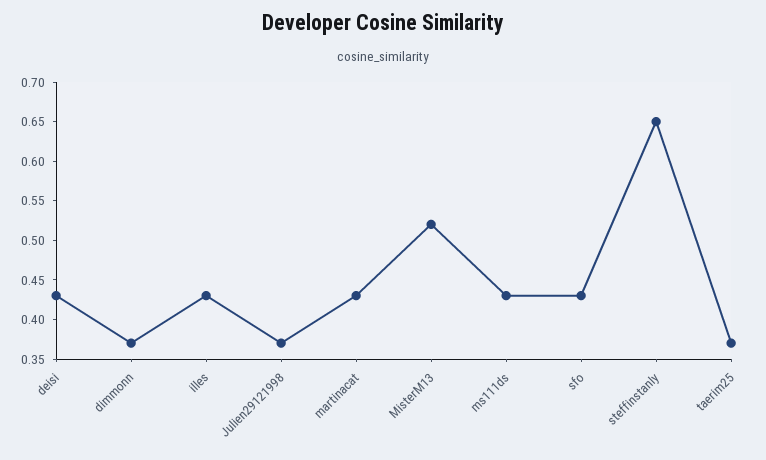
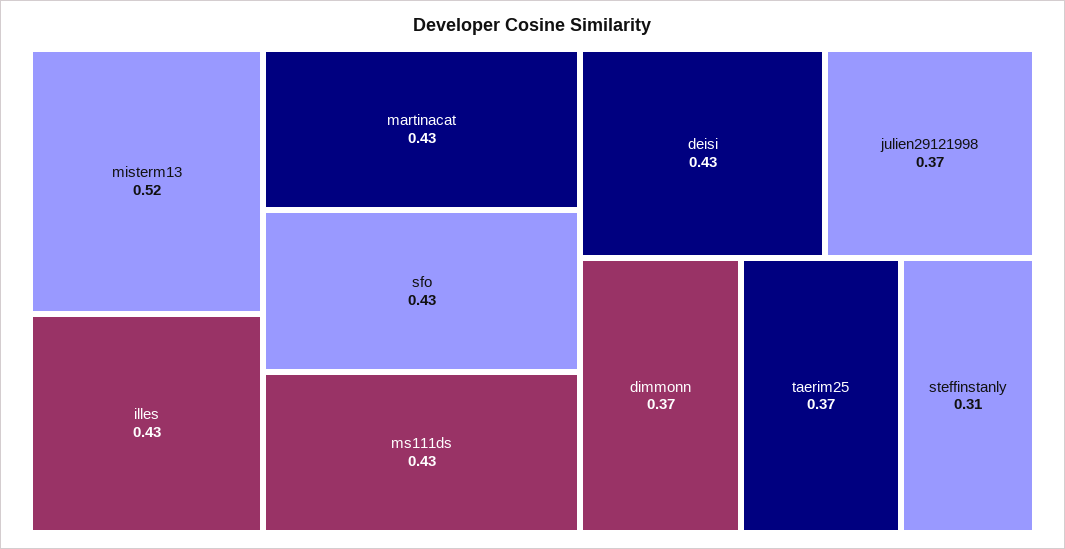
  {
    "deisi": 0.43,
    "dimmonn": 0.37,
    "illes": 0.43,
    "Julien29121998": 0.37,
    "martinacat": 0.43,
    "MisterM13": 0.52,
    "ms111ds": 0.43,
    "sfo": 0.43,
-   "steffinstanly": 0.65,
+   "steffinstanly": 0.31,
    "taerim25": 0.37
  }

